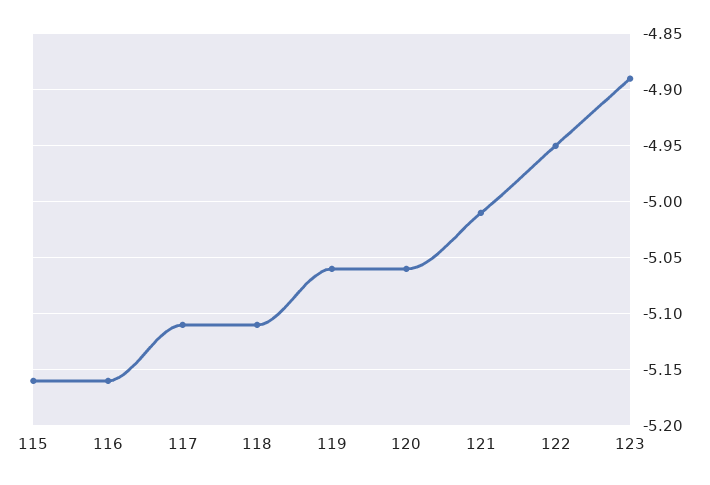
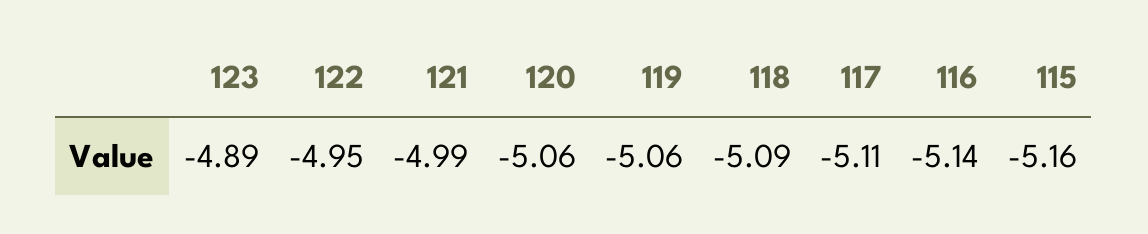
  {
    "115": -5.16,
-   "116": -5.16,
+   "116": -5.14,
    "117": -5.11,
-   "118": -5.11,
+   "118": -5.09,
    "119": -5.06,
    "120": -5.06,
-   "121": -5.01,
+   "121": -4.99,
    "122": -4.95,
    "123": -4.89
  }

